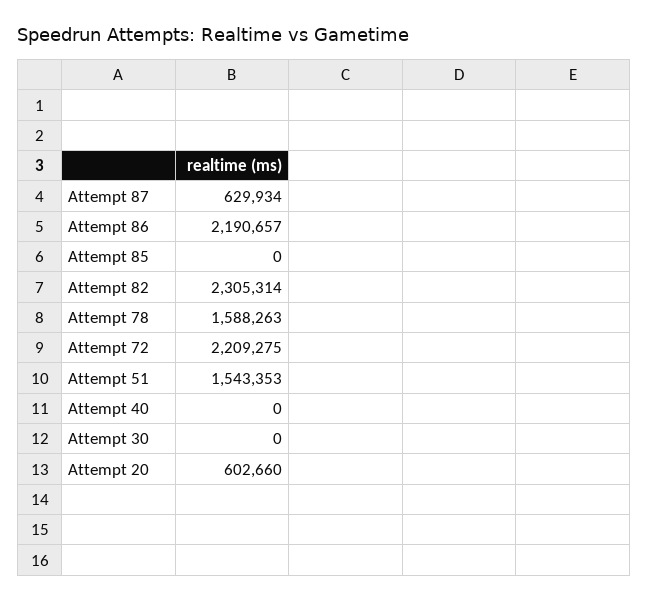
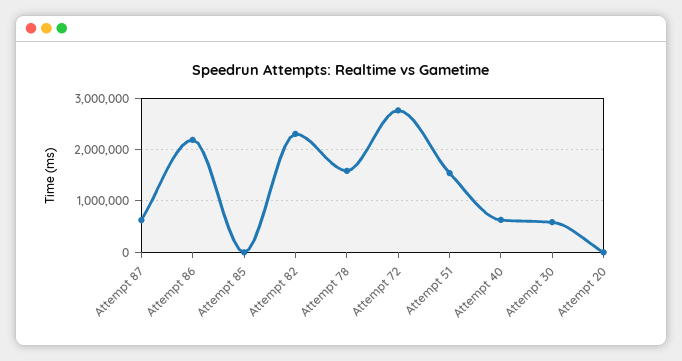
  {
    "Attempt 87": 629934,
    "Attempt 86": 2190657,
    "Attempt 85": 0,
    "Attempt 82": 2305314,
    "Attempt 78": 1588263,
-   "Attempt 72": 2209275,
+   "Attempt 72": 2800000,
    "Attempt 51": 1543353,
-   "Attempt 40": 0,
+   "Attempt 40": 600000,
-   "Attempt 30": 0,
+   "Attempt 30": 600000,
-   "Attempt 20": 602660
+   "Attempt 20": 0
  }

